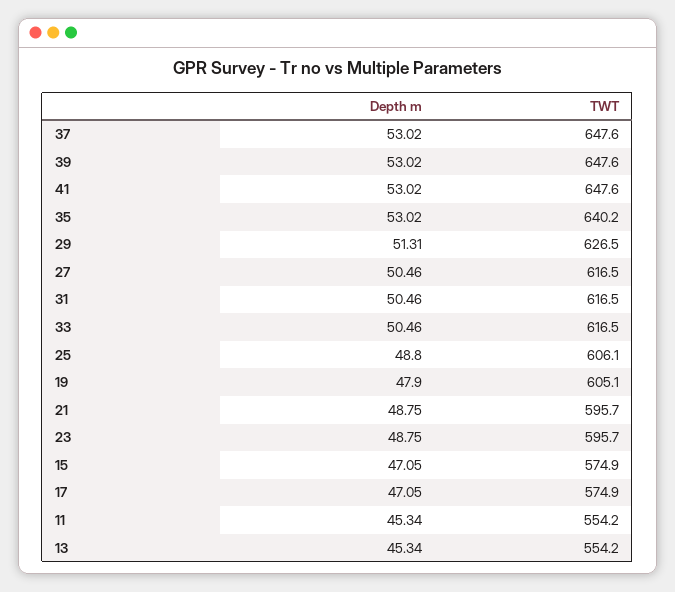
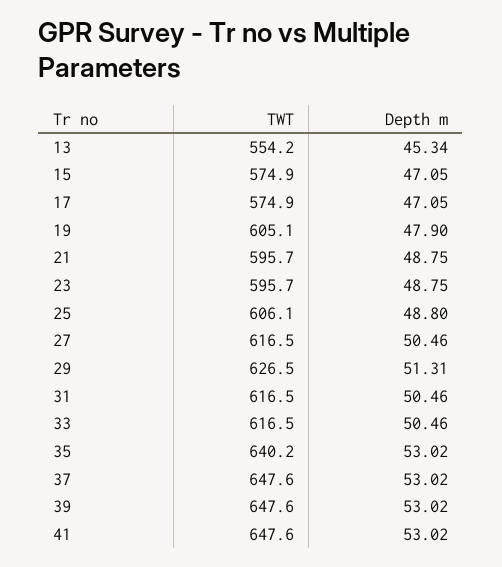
  {
    "Depth m": {
      "37": 53.02,
      "39": 53.02,
      "41": 53.02,
      "35": 53.02,
      "29": 51.31,
      "27": 50.46,
      "31": 50.46,
      "33": 50.46,
      "25": 48.8,
      "19": 47.9,
      "21": 48.75,
      "23": 48.75,
      "15": 47.05,
      "17": 47.05,
-     "11": 45.34,
      "13": 45.34
    },
    "TWT": {
      "37": 647.6,
      "39": 647.6,
      "41": 647.6,
      "35": 640.2,
      "29": 626.5,
      "27": 616.5,
      "31": 616.5,
      "33": 616.5,
      "25": 606.1,
      "19": 605.1,
      "21": 595.7,
      "23": 595.7,
      "15": 574.9,
      "17": 574.9,
-     "11": 554.2,
      "13": 554.2
    }
  }

